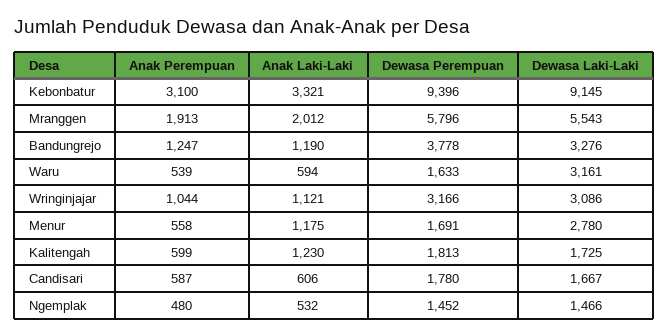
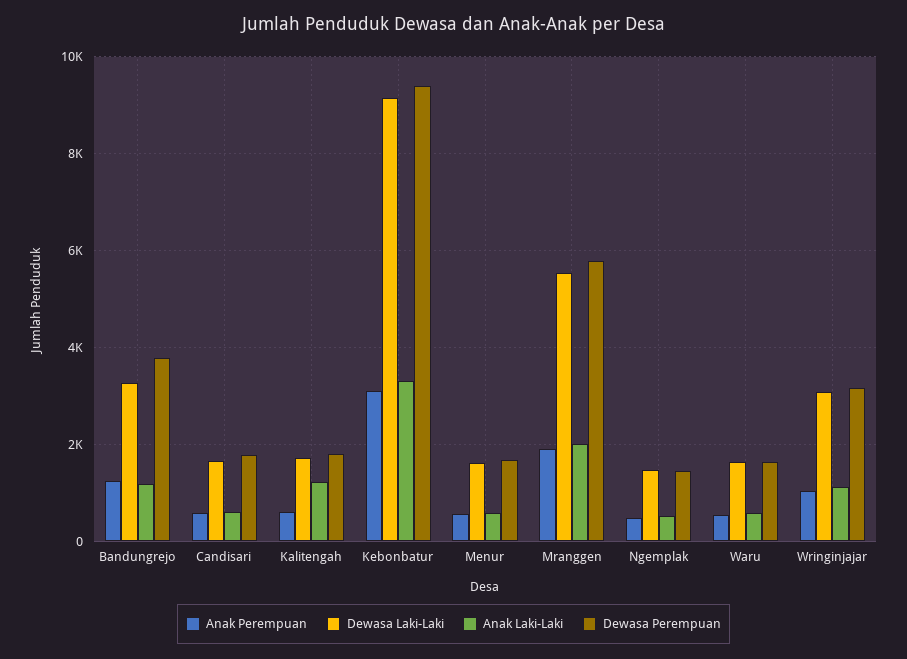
  {
    "Anak Perempuan": {
      "Kebonbatur": 3100,
      "Mranggen": 1913,
      "Bandungrejo": 1247,
      "Waru": 539,
      "Wringinjajar": 1044,
      "Menur": 558,
      "Kalitengah": 599,
      "Candisari": 587,
      "Ngemplak": 480
    },
    "Anak Laki-Laki": {
      "Kebonbatur": 3321,
      "Mranggen": 2012,
      "Bandungrejo": 1190,
      "Waru": 594,
      "Wringinjajar": 1121,
-     "Menur": 1175,
+     "Menur": 600,
      "Kalitengah": 1230,
      "Candisari": 606,
      "Ngemplak": 532
    },
    "Dewasa Perempuan": {
      "Kebonbatur": 9396,
      "Mranggen": 5796,
      "Bandungrejo": 3778,
      "Waru": 1633,
      "Wringinjajar": 3166,
      "Menur": 1691,
      "Kalitengah": 1813,
      "Candisari": 1780,
      "Ngemplak": 1452
    },
    "Dewasa Laki-Laki": {
      "Kebonbatur": 9145,
      "Mranggen": 5543,
      "Bandungrejo": 3276,
-     "Waru": 3161,
+     "Waru": 1600,
      "Wringinjajar": 3086,
-     "Menur": 2780,
+     "Menur": 1600,
      "Kalitengah": 1725,
      "Candisari": 1667,
      "Ngemplak": 1466
    }
  }

